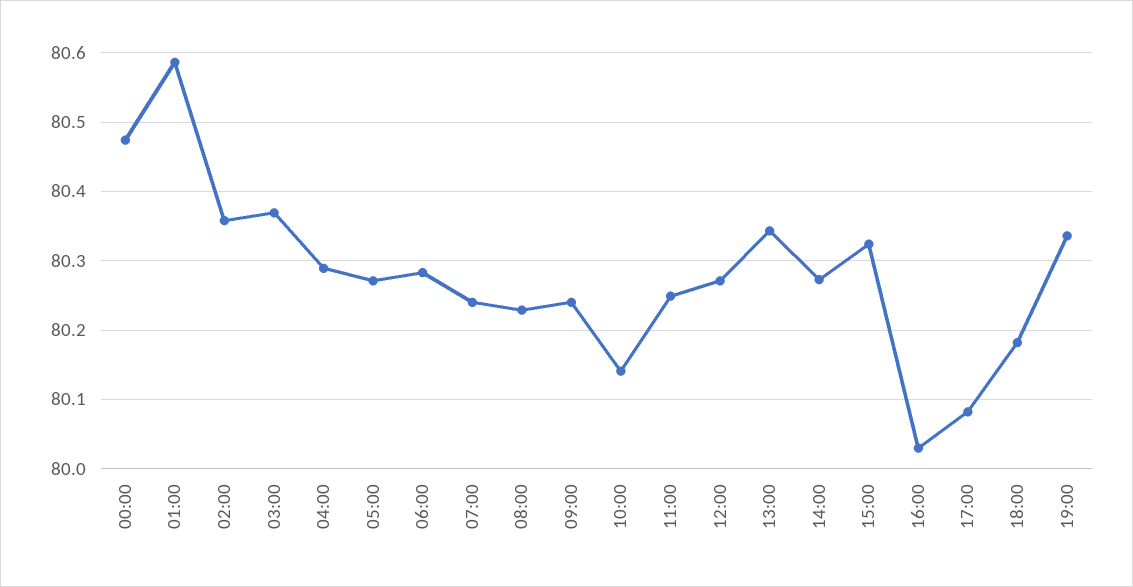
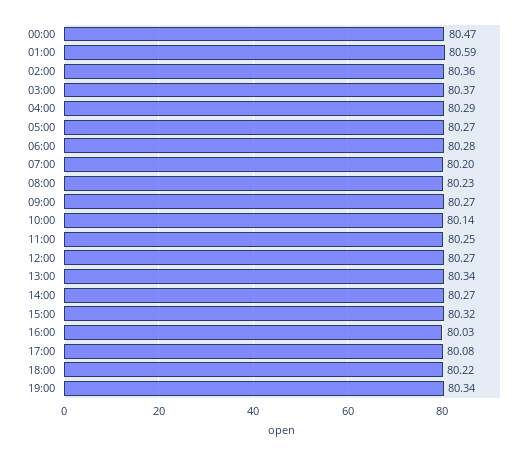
  {
    "00:00": 80.47,
    "01:00": 80.59,
    "02:00": 80.36,
    "03:00": 80.37,
    "04:00": 80.29,
    "05:00": 80.27,
    "06:00": 80.28,
-   "07:00": 80.24,
+   "07:00": 80.2,
    "08:00": 80.23,
-   "09:00": 80.24,
+   "09:00": 80.27,
    "10:00": 80.14,
    "11:00": 80.25,
    "12:00": 80.27,
    "13:00": 80.34,
    "14:00": 80.27,
    "15:00": 80.32,
    "16:00": 80.03,
    "17:00": 80.08,
-   "18:00": 80.18,
+   "18:00": 80.22,
    "19:00": 80.34
  }

